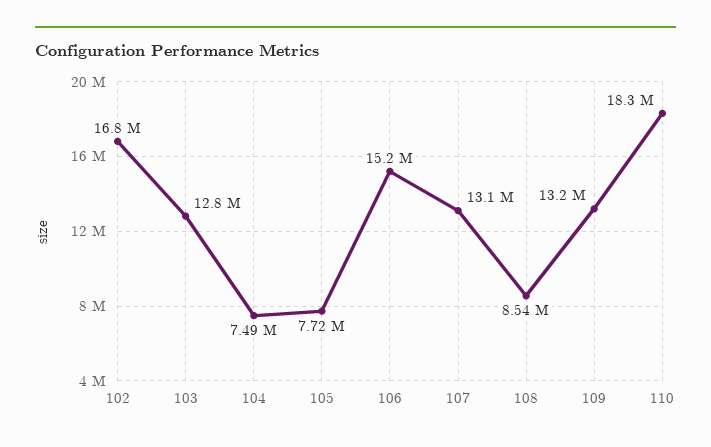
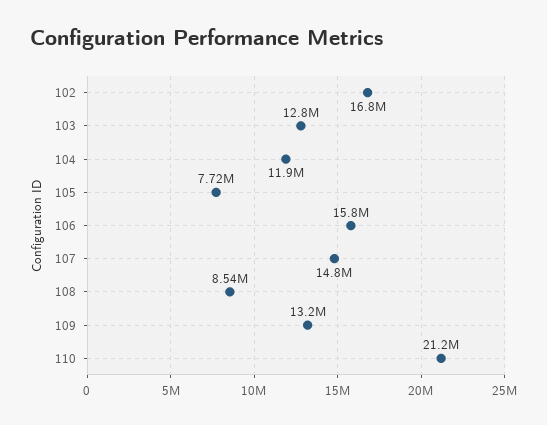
  {
    "102": 16800000,
    "103": 12800000,
-   "104": 7490000,
+   "104": 11900000,
    "105": 7720000,
-   "106": 15200000,
+   "106": 15800000,
-   "107": 13100000,
+   "107": 14800000,
    "108": 8540000,
    "109": 13200000,
-   "110": 18300000
+   "110": 21200000
  }

